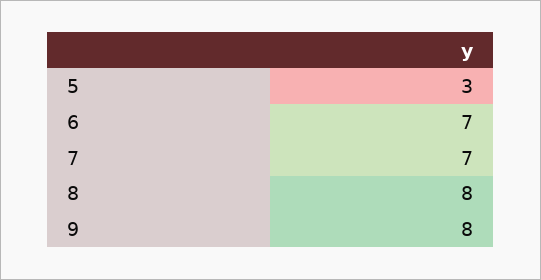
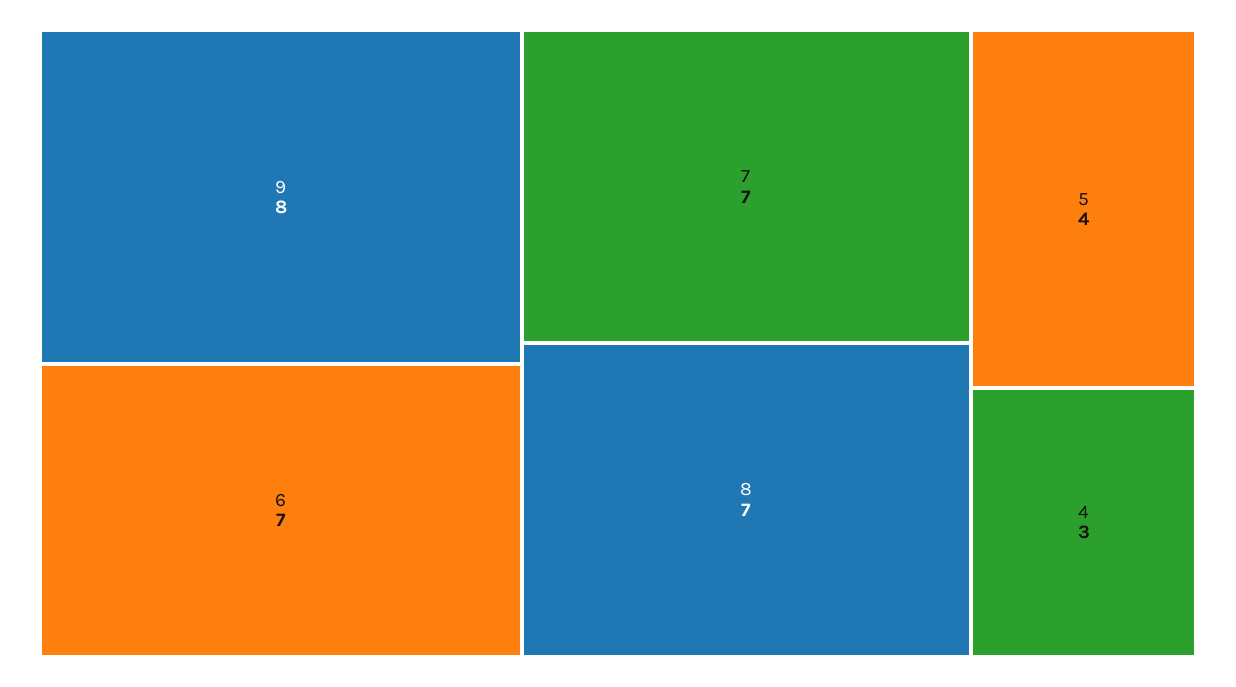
  {
-   "5": 3,
+   "5": 4,
    "6": 7,
    "7": 7,
-   "8": 8,
+   "8": 7,
-   "9": 8
+   "9": 8,
+   "4": 3
  }

